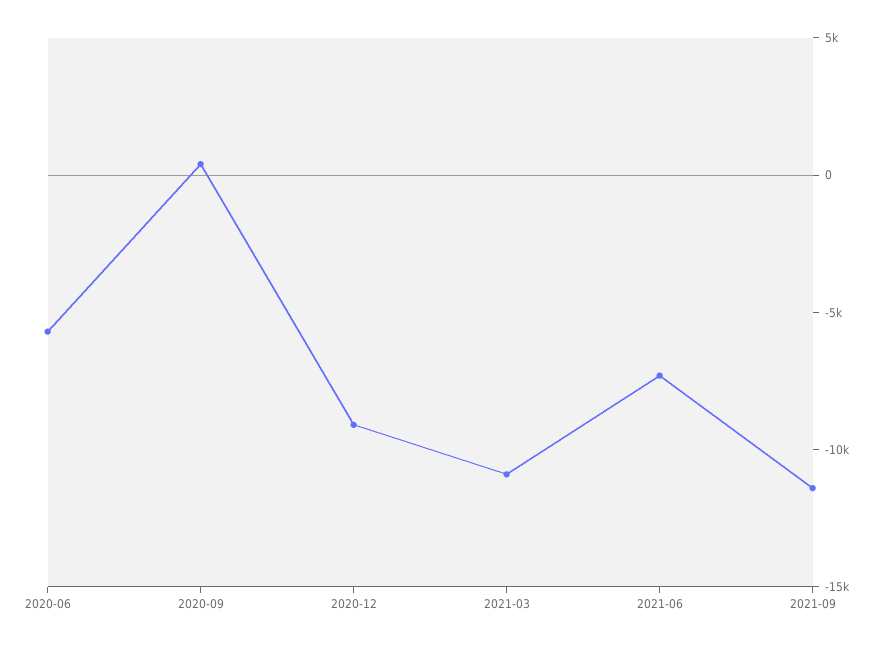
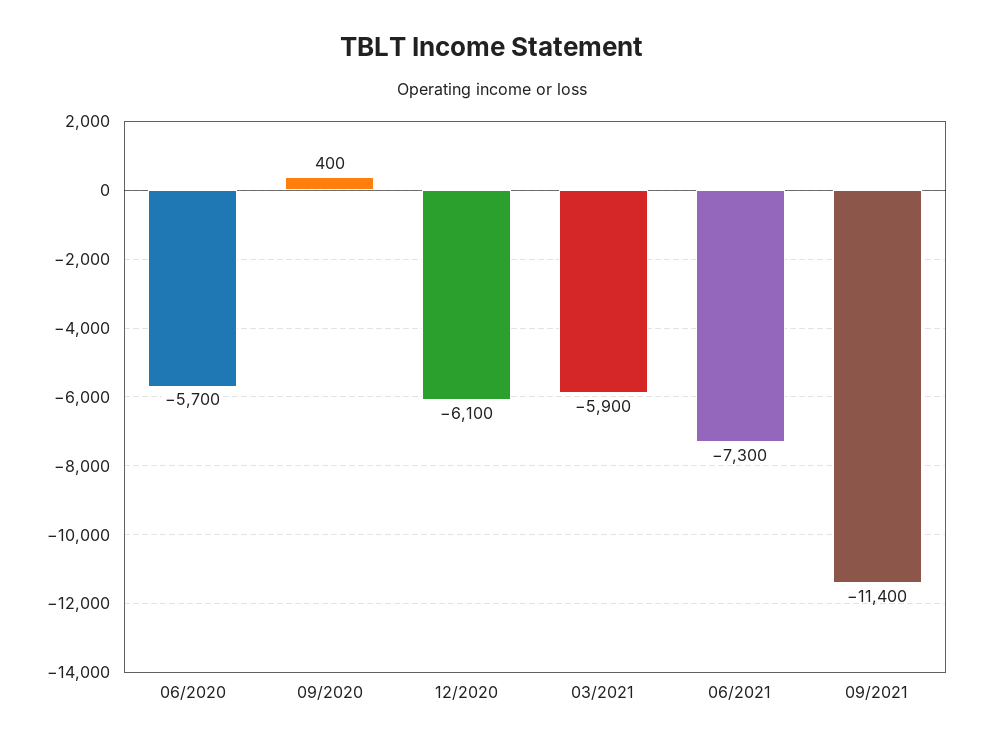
  {
    "2020-06": -5700,
    "2020-09": 400,
-   "2020-12": -9000,
+   "2020-12": -6100,
-   "2021-03": -11000,
+   "2021-03": -5900,
    "2021-06": -7300,
    "2021-09": -11400
  }

